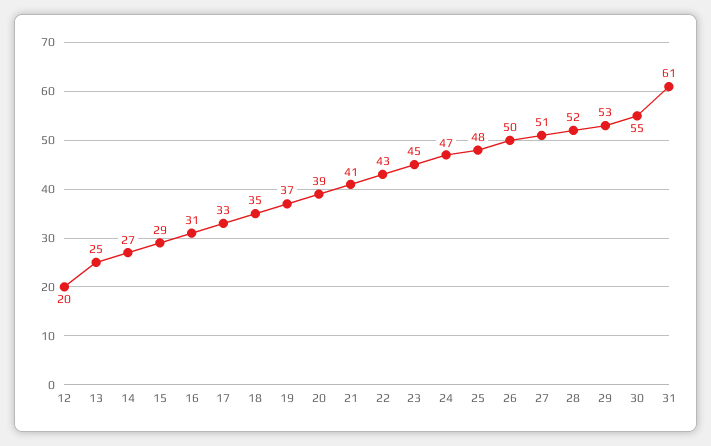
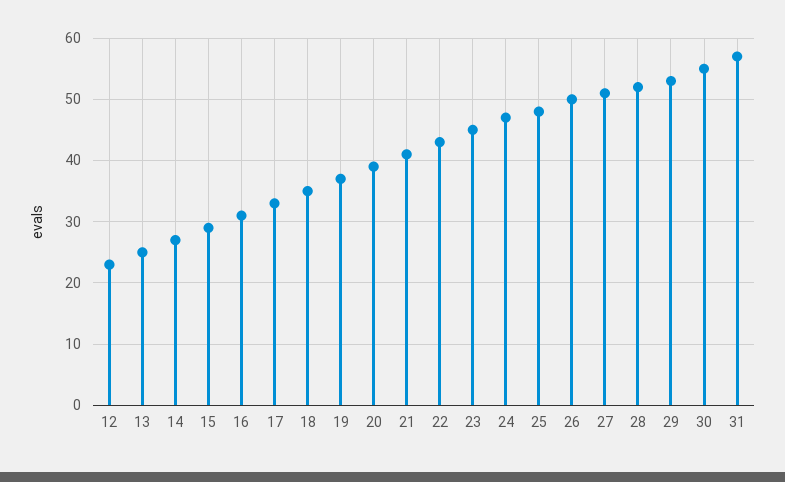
  {
-   "12": 20,
+   "12": 23,
    "13": 25,
    "14": 27,
    "15": 29,
    "16": 31,
    "17": 33,
    "18": 35,
    "19": 37,
    "20": 39,
    "21": 41,
    "22": 43,
    "23": 45,
    "24": 47,
    "25": 48,
    "26": 50,
    "27": 51,
    "28": 52,
    "29": 53,
    "30": 55,
-   "31": 61
+   "31": 57
  }

